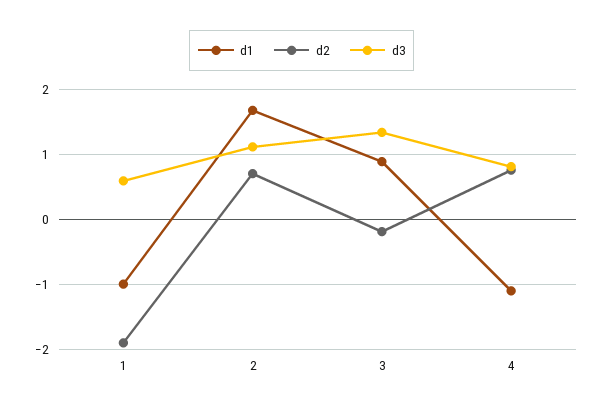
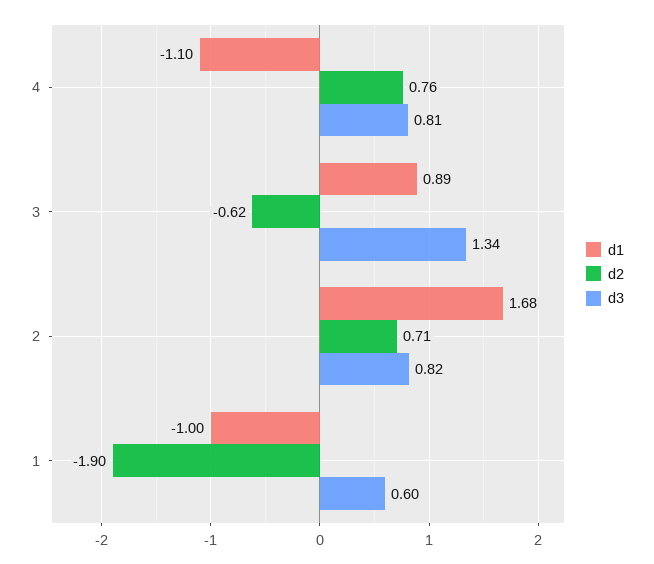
  {
    "d1": {
      "1": -1,
      "2": 1.68,
      "3": 0.89,
      "4": -1.1
    },
    "d2": {
      "1": -1.9,
      "2": 0.71,
-     "3": -0.2,
+     "3": -0.62,
      "4": 0.76
    },
    "d3": {
      "1": 0.6,
-     "2": 1.1,
+     "2": 0.82,
      "3": 1.34,
      "4": 0.81
    }
  }

